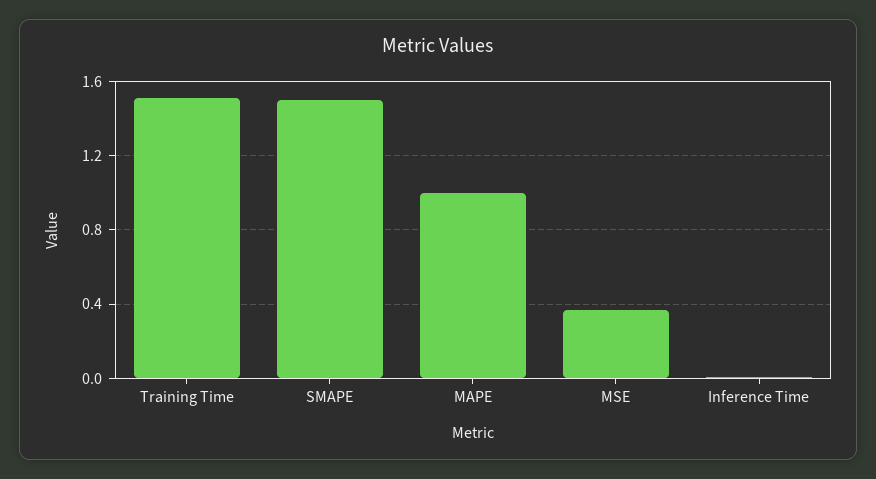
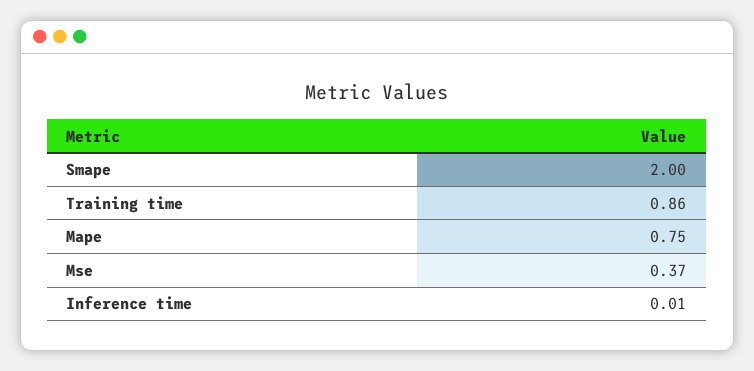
  {
-   "Training Time": 1.5,
+   "Training Time": 0.86,
-   "SMAPE": 1.5,
+   "SMAPE": 2,
-   "MAPE": 1,
+   "MAPE": 0.75,
    "MSE": 0.37,
    "Inference Time": 0.01
  }

